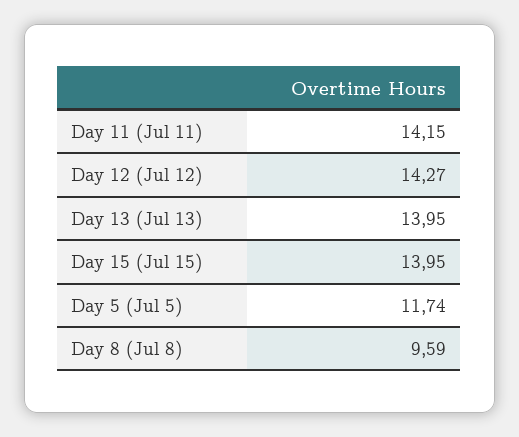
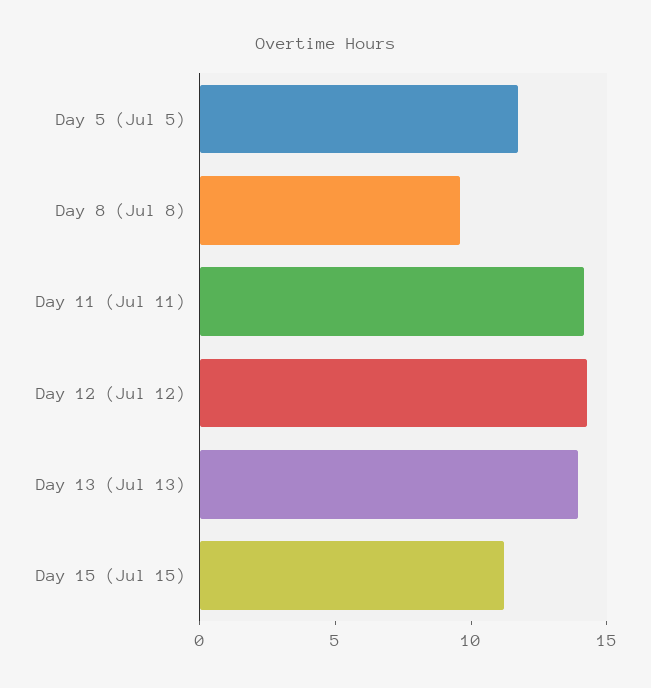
  {
    "Day 11 (Jul 11)": 14.15,
    "Day 12 (Jul 12)": 14.27,
    "Day 13 (Jul 13)": 13.95,
-   "Day 15 (Jul 15)": 13.95,
+   "Day 15 (Jul 15)": 11,
    "Day 5 (Jul 5)": 11.74,
    "Day 8 (Jul 8)": 9.59
  }

